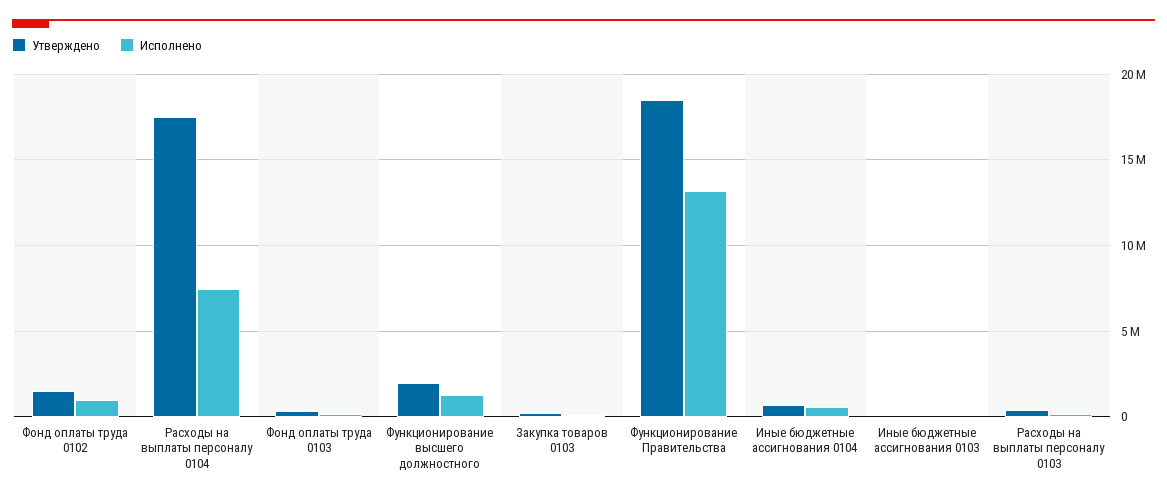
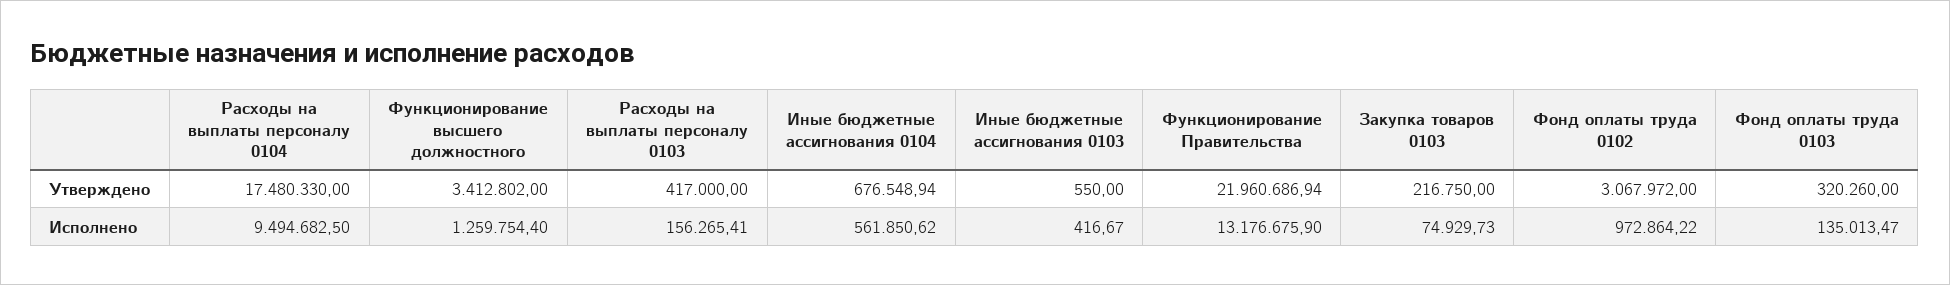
  {
    "Утверждено": {
-     "Фонд оплаты труда 0102": 1500000,
+     "Фонд оплаты труда 0102": 3067972,
      "Расходы на выплаты персоналу 0104": 17480330,
      "Фонд оплаты труда 0103": 320260,
-     "Функционирование высшего должностного": 2000000,
+     "Функционирование высшего должностного": 3412802,
      "Закупка товаров 0103": 216750,
-     "Функционирование Правительства": 18500000,
+     "Функционирование Правительства": 21960686.94,
      "Иные бюджетные ассигнования 0104": 676548.94,
      "Иные бюджетные ассигнования 0103": 550,
      "Расходы на выплаты персоналу 0103": 417000
    },
    "Исполнено": {
      "Фонд оплаты труда 0102": 972864.22,
-     "Расходы на выплаты персоналу 0104": 7500000,
+     "Расходы на выплаты персоналу 0104": 9494682.5,
      "Фонд оплаты труда 0103": 135013.47,
      "Функционирование высшего должностного": 1259754.4,
      "Закупка товаров 0103": 74929.73,
      "Функционирование Правительства": 13176675.9,
      "Иные бюджетные ассигнования 0104": 561850.62,
      "Иные бюджетные ассигнования 0103": 416.67,
      "Расходы на выплаты персоналу 0103": 156265.41
    }
  }

